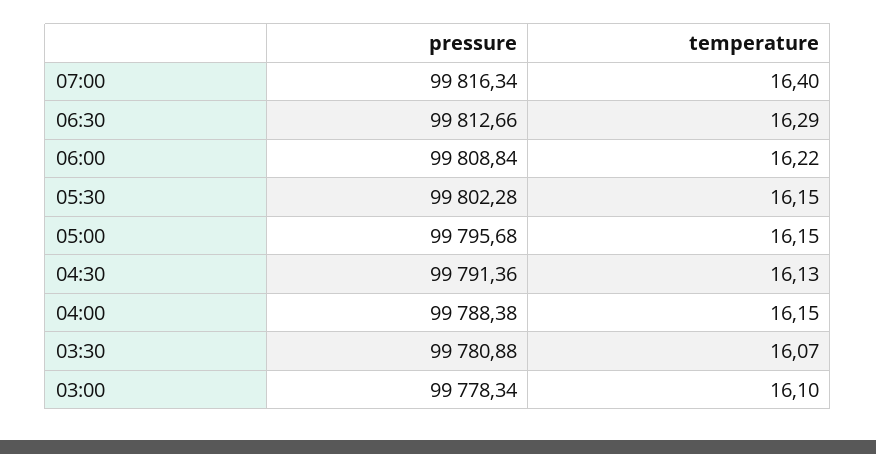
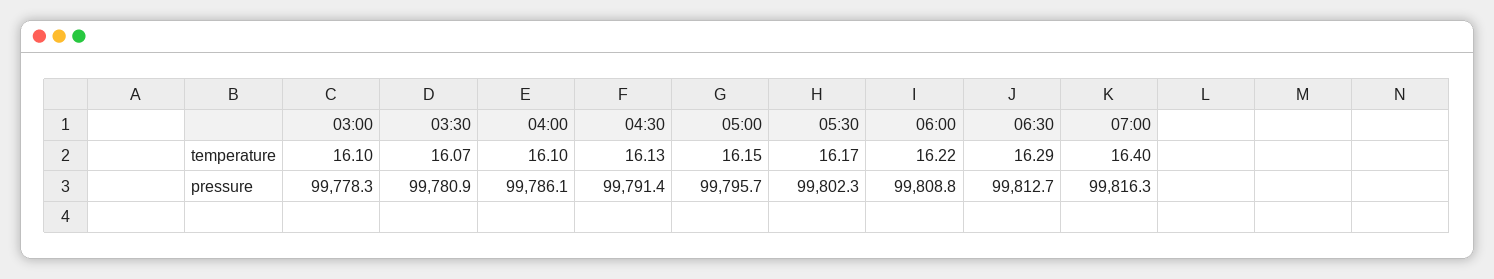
  {
    "pressure": {
      "07:00": 99816.34,
      "06:30": 99812.66,
      "06:00": 99808.84,
      "05:30": 99802.28,
      "05:00": 99795.68,
      "04:30": 99791.36,
-     "04:00": 99788.38,
+     "04:00": 99786.1,
      "03:30": 99780.88,
      "03:00": 99778.34
    },
    "temperature": {
      "07:00": 16.4,
      "06:30": 16.29,
      "06:00": 16.22,
-     "05:30": 16.15,
+     "05:30": 16.17,
      "05:00": 16.15,
      "04:30": 16.13,
-     "04:00": 16.15,
+     "04:00": 16.1,
      "03:30": 16.07,
      "03:00": 16.1
    }
  }

